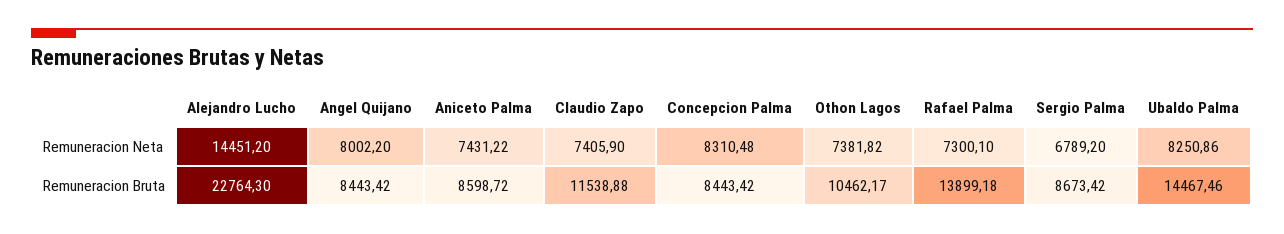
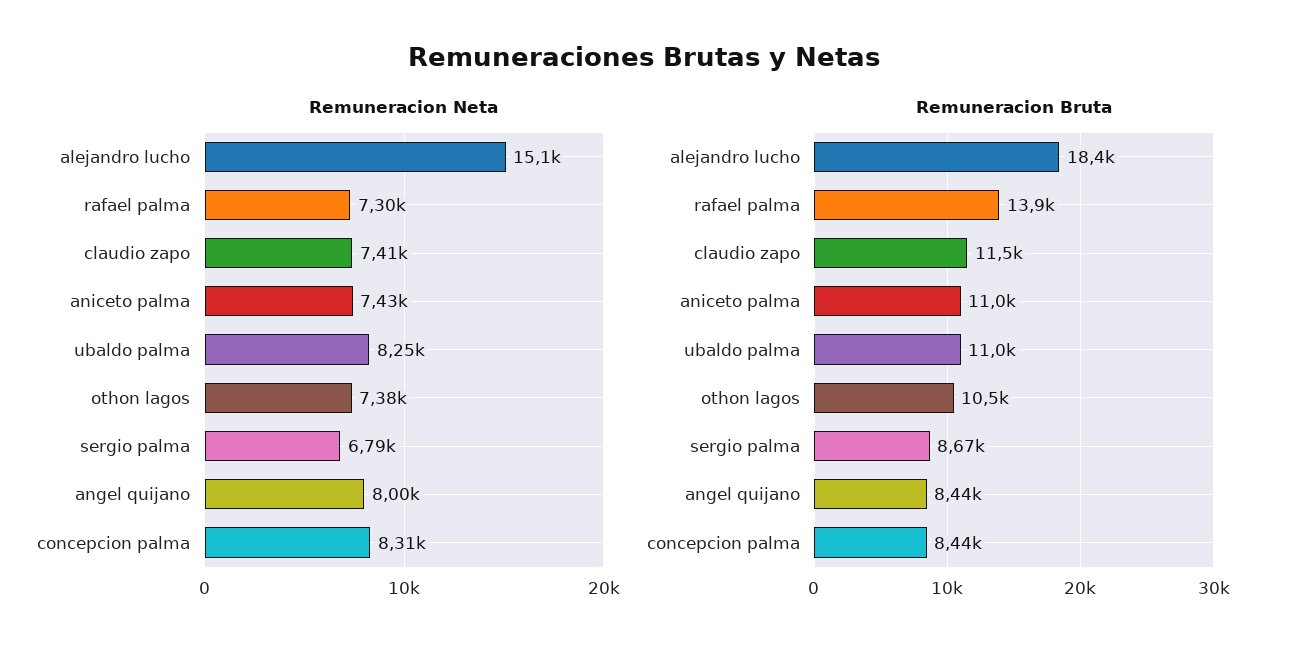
  {
    "Remuneracion Neta": {
-     "Alejandro Lucho": 14451.2,
+     "Alejandro Lucho": 15100,
      "Angel Quijano": 8002.2,
      "Aniceto Palma": 7431.22,
      "Claudio Zapo": 7405.9,
      "Concepcion Palma": 8310.48,
      "Othon Lagos": 7381.82,
      "Rafael Palma": 7300.1,
      "Sergio Palma": 6789.2,
      "Ubaldo Palma": 8250.86
    },
    "Remuneracion Bruta": {
-     "Alejandro Lucho": 22764.3,
+     "Alejandro Lucho": 18400,
      "Angel Quijano": 8443.42,
-     "Aniceto Palma": 8598.72,
+     "Aniceto Palma": 11000,
      "Claudio Zapo": 11538.88,
      "Concepcion Palma": 8443.42,
      "Othon Lagos": 10462.17,
      "Rafael Palma": 13899.18,
      "Sergio Palma": 8673.42,
-     "Ubaldo Palma": 14467.46
+     "Ubaldo Palma": 11000
    }
  }

